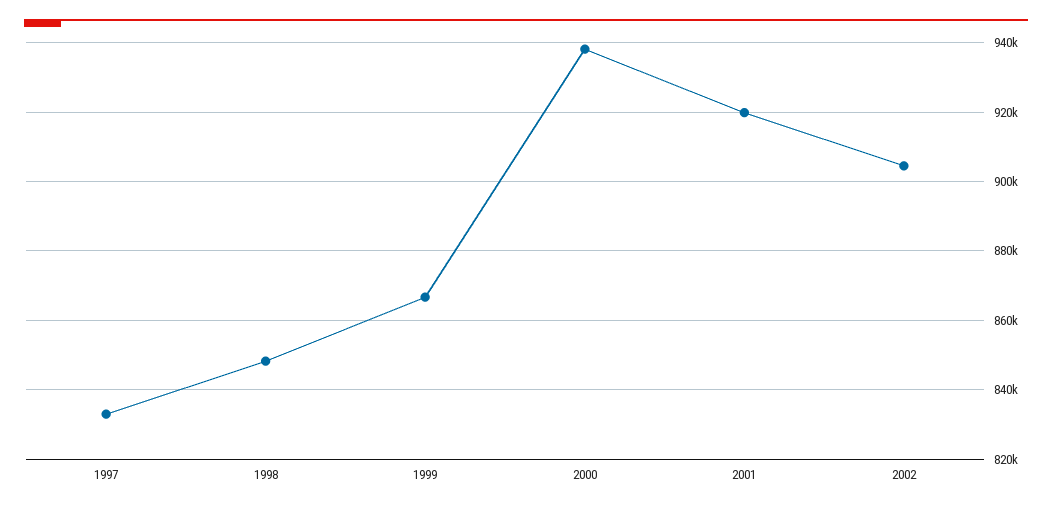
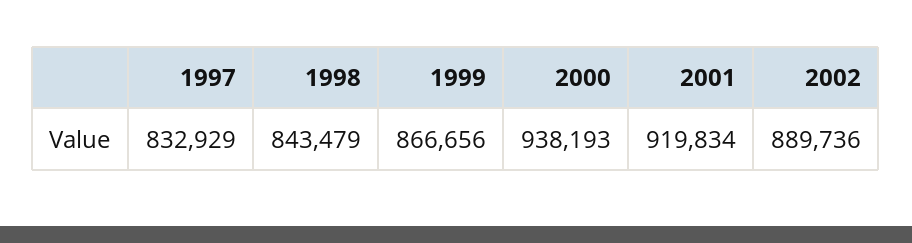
  {
    "1997": 832929,
-   "1998": 848000,
+   "1998": 843479,
    "1999": 866656,
    "2000": 938193,
    "2001": 919834,
-   "2002": 904000
+   "2002": 889736
  }

